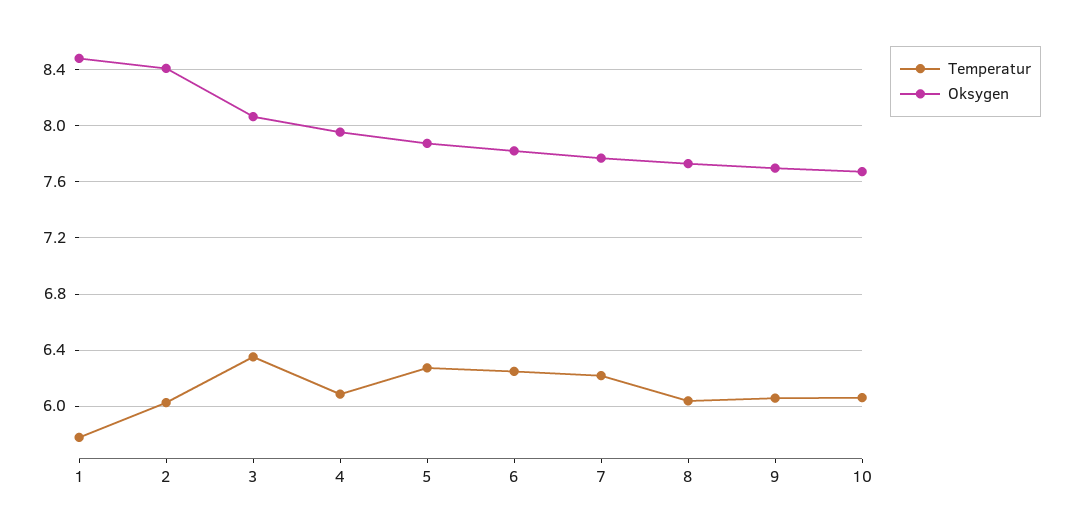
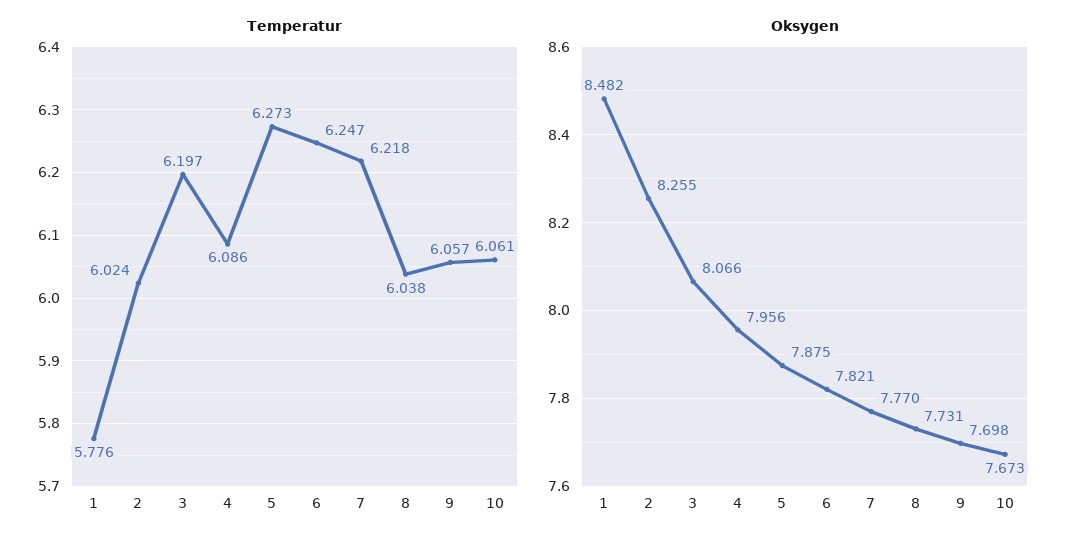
  {
    "Temperatur": {
      "1": 5.776,
      "2": 6.024,
-     "3": 6.35,
+     "3": 6.197,
      "4": 6.086,
      "5": 6.273,
      "6": 6.247,
      "7": 6.218,
      "8": 6.038,
      "9": 6.057,
      "10": 6.061
    },
    "Oksygen": {
      "1": 8.482,
-     "2": 8.4,
+     "2": 8.255,
      "3": 8.066,
      "4": 7.956,
      "5": 7.875,
      "6": 7.821,
      "7": 7.77,
      "8": 7.731,
      "9": 7.698,
      "10": 7.673
    }
  }

